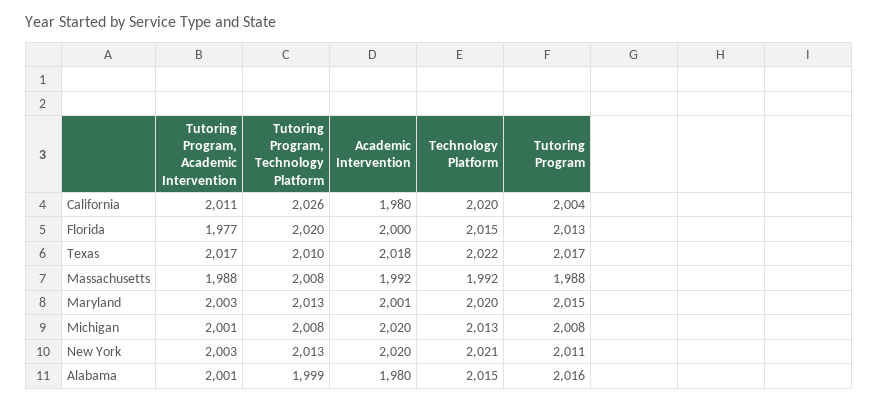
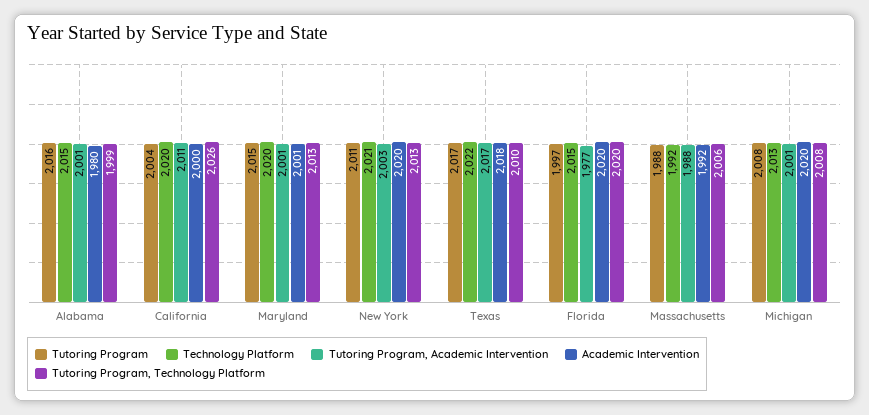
  {
    "Tutoring Program, Academic Intervention": {
      "California": 2011,
      "Florida": 1977,
      "Texas": 2017,
      "Massachusetts": 1988,
-     "Maryland": 2003,
+     "Maryland": 2001,
      "Michigan": 2001,
      "New York": 2003,
      "Alabama": 2001
    },
    "Tutoring Program, Technology Platform": {
      "California": 2026,
      "Florida": 2020,
      "Texas": 2010,
-     "Massachusetts": 2008,
+     "Massachusetts": 2006,
      "Maryland": 2013,
      "Michigan": 2008,
      "New York": 2013,
      "Alabama": 1999
    },
    "Academic Intervention": {
-     "California": 1980,
+     "California": 2000,
-     "Florida": 2000,
+     "Florida": 2020,
      "Texas": 2018,
      "Massachusetts": 1992,
      "Maryland": 2001,
      "Michigan": 2020,
      "New York": 2020,
      "Alabama": 1980
    },
    "Technology Platform": {
      "California": 2020,
      "Florida": 2015,
      "Texas": 2022,
      "Massachusetts": 1992,
      "Maryland": 2020,
      "Michigan": 2013,
      "New York": 2021,
      "Alabama": 2015
    },
    "Tutoring Program": {
      "California": 2004,
-     "Florida": 2013,
+     "Florida": 1997,
      "Texas": 2017,
      "Massachusetts": 1988,
      "Maryland": 2015,
      "Michigan": 2008,
      "New York": 2011,
      "Alabama": 2016
    }
  }

